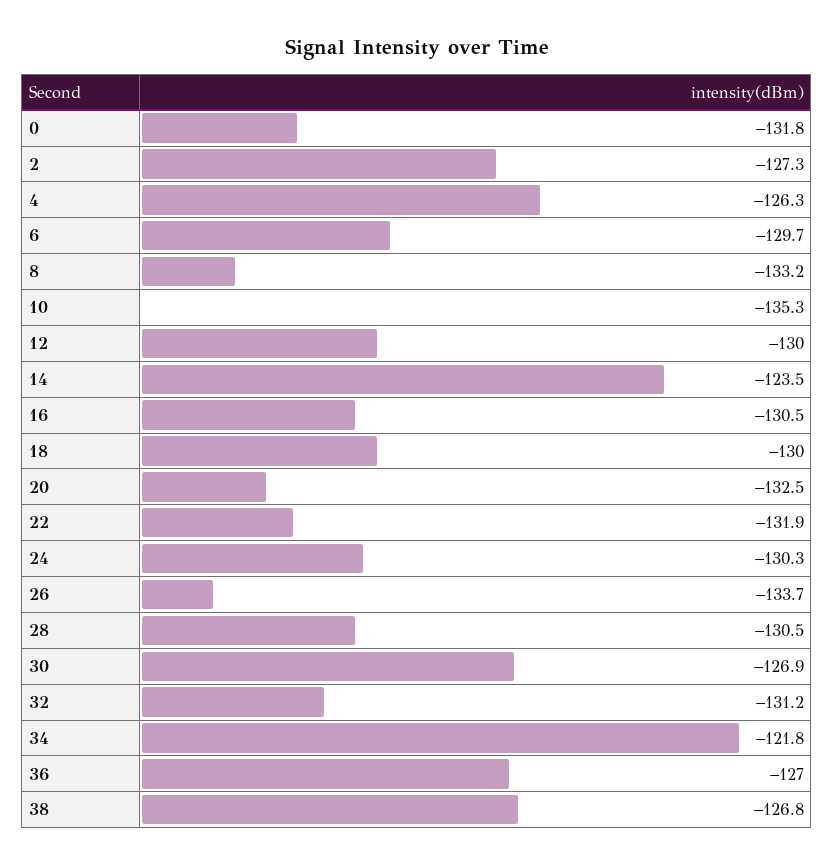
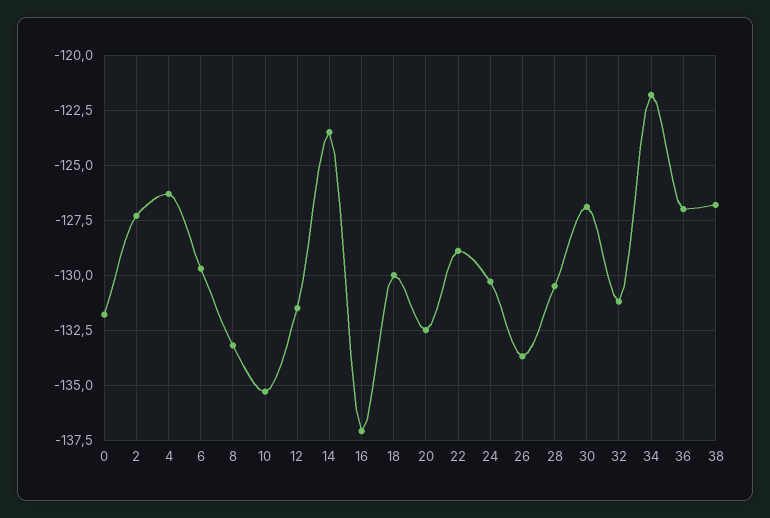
  {
    "0": -131.8,
    "2": -127.3,
    "4": -126.3,
    "6": -129.7,
    "8": -133.2,
    "10": -135.3,
-   "12": -130,
+   "12": -131.5,
    "14": -123.5,
-   "16": -130.5,
+   "16": -137,
    "18": -130,
    "20": -132.5,
-   "22": -131.9,
+   "22": -129,
    "24": -130.3,
    "26": -133.7,
    "28": -130.5,
    "30": -126.9,
    "32": -131.2,
    "34": -121.8,
    "36": -127,
    "38": -126.8
  }

